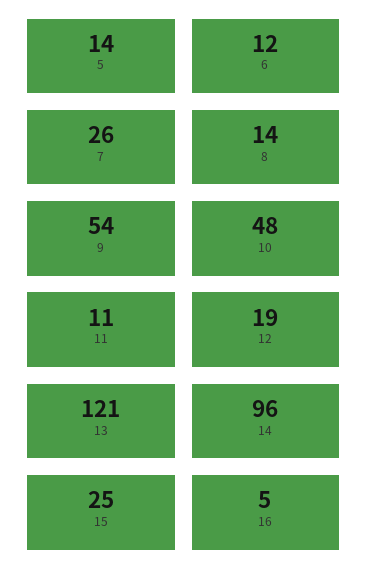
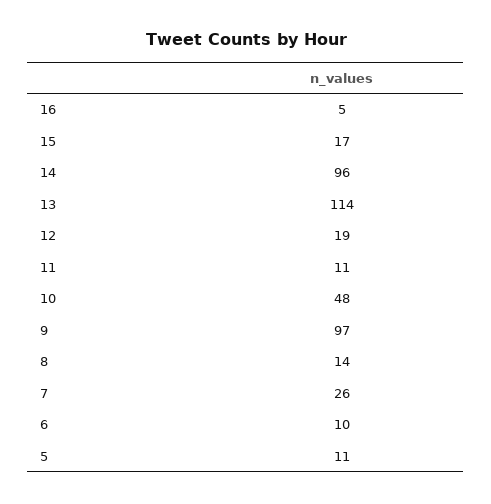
  {
-   "5": 14,
+   "5": 11,
-   "6": 12,
+   "6": 10,
    "7": 26,
    "8": 14,
-   "9": 54,
+   "9": 97,
    "10": 48,
    "11": 11,
    "12": 19,
-   "13": 121,
+   "13": 114,
    "14": 96,
-   "15": 25,
+   "15": 17,
    "16": 5
  }

